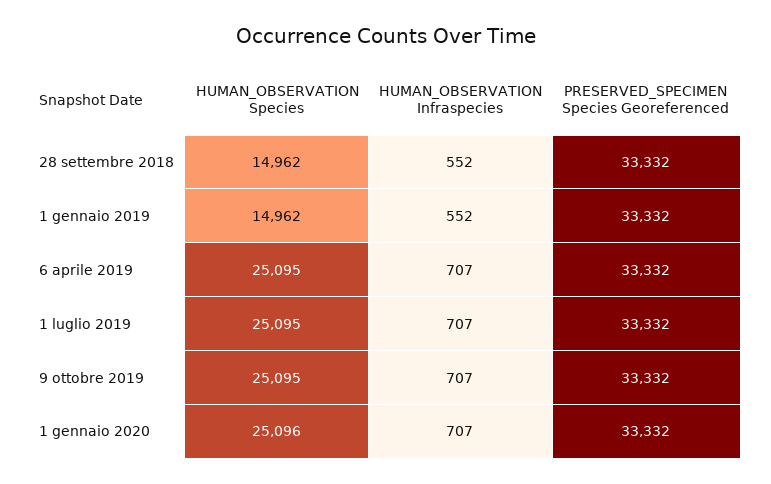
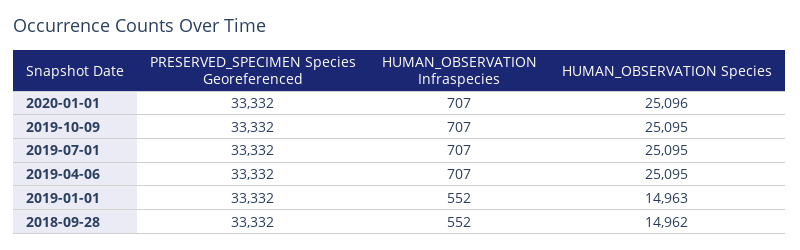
  {
    "HUMAN_OBSERVATION Species": {
      "28 settembre 2018": 14962,
-     "1 gennaio 2019": 14962,
+     "1 gennaio 2019": 14963,
      "6 aprile 2019": 25095,
      "1 luglio 2019": 25095,
      "9 ottobre 2019": 25095,
      "1 gennaio 2020": 25096
    },
    "HUMAN_OBSERVATION Infraspecies": {
      "28 settembre 2018": 552,
      "1 gennaio 2019": 552,
      "6 aprile 2019": 707,
      "1 luglio 2019": 707,
      "9 ottobre 2019": 707,
      "1 gennaio 2020": 707
    },
    "PRESERVED_SPECIMEN Species Georeferenced": {
      "28 settembre 2018": 33332,
      "1 gennaio 2019": 33332,
      "6 aprile 2019": 33332,
      "1 luglio 2019": 33332,
      "9 ottobre 2019": 33332,
      "1 gennaio 2020": 33332
    }
  }

